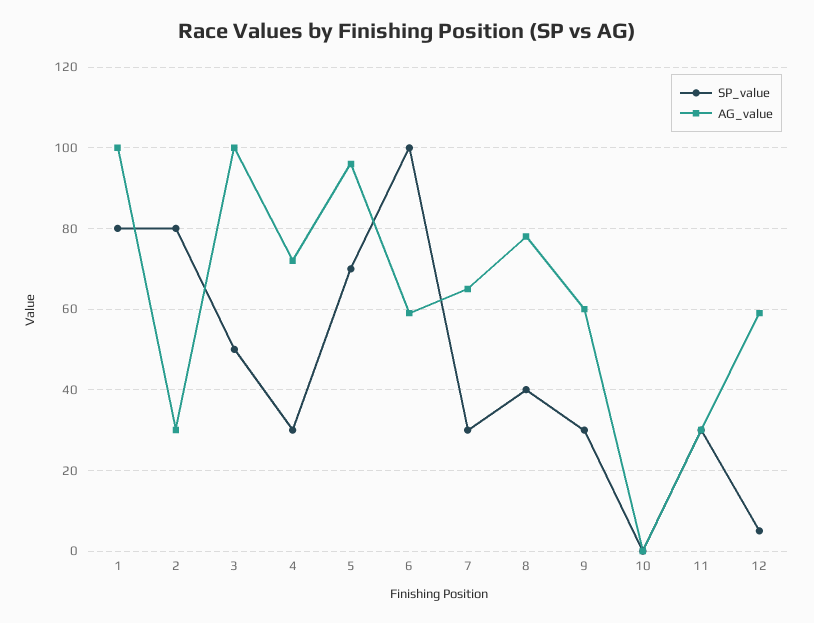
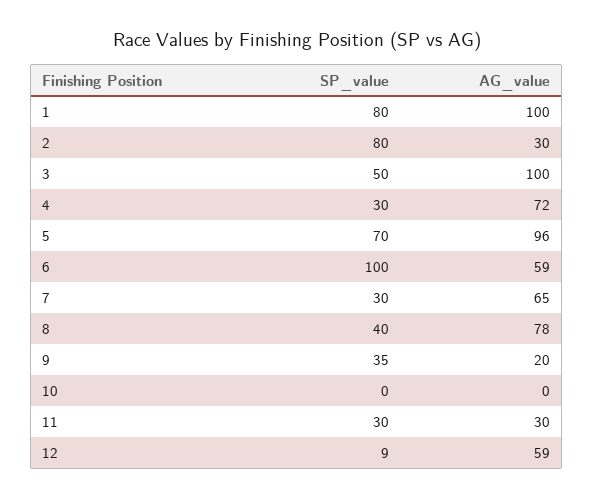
  {
    "SP_value": {
      "1": 80,
      "2": 80,
      "3": 50,
      "4": 30,
      "5": 70,
      "6": 100,
      "7": 30,
      "8": 40,
-     "9": 30,
+     "9": 35,
      "10": 0,
      "11": 30,
-     "12": 5
+     "12": 9
    },
    "AG_value": {
      "1": 100,
      "2": 30,
      "3": 100,
      "4": 72,
      "5": 96,
      "6": 59,
      "7": 65,
      "8": 78,
-     "9": 60,
+     "9": 20,
      "10": 0,
      "11": 30,
      "12": 59
    }
  }

